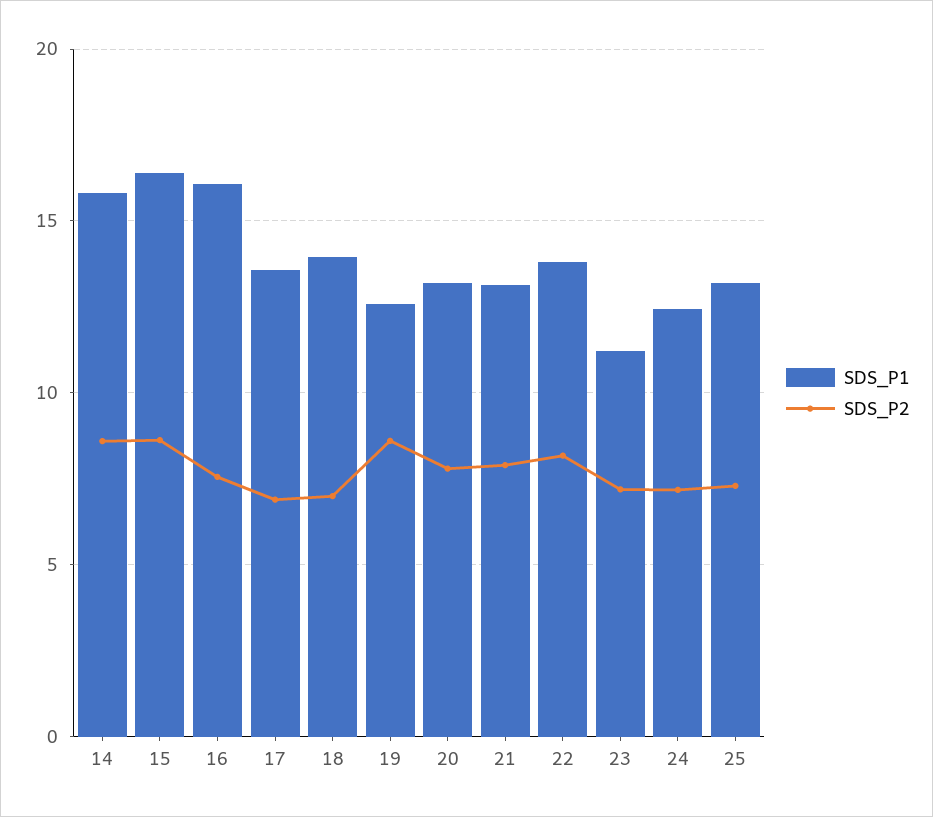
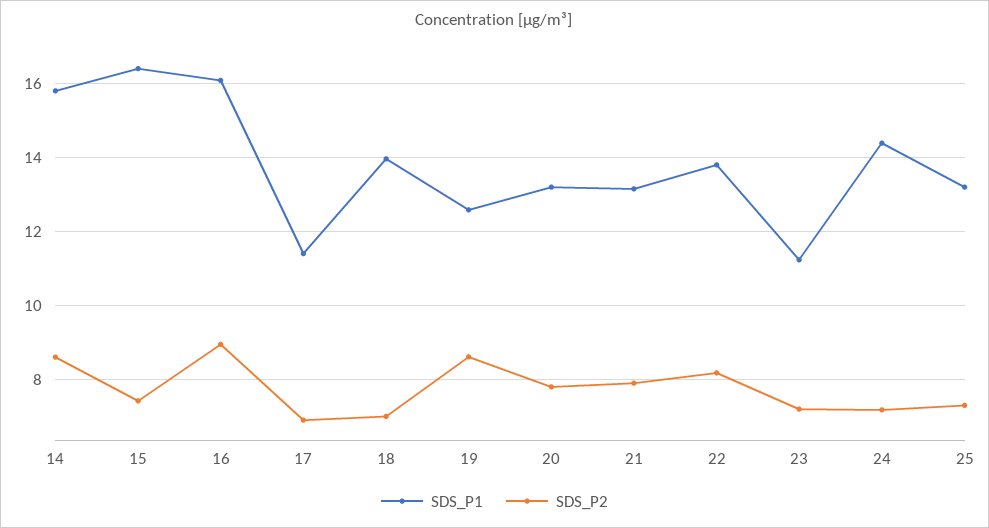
  {
    "SDS_P1": {
      "14": 15.8,
      "15": 16.4,
      "16": 16,
-     "17": 13.5,
+     "17": 11.4,
      "18": 14,
      "19": 12.6,
      "20": 13.2,
      "21": 13.2,
      "22": 13.8,
      "23": 11.2,
-     "24": 12.5,
+     "24": 14.4,
      "25": 13.2
    },
    "SDS_P2": {
      "14": 8.6,
-     "15": 8.5,
+     "15": 7.4,
-     "16": 7.5,
+     "16": 9,
      "17": 7,
      "18": 7,
      "19": 8.6,
      "20": 7.8,
      "21": 8,
      "22": 8.2,
      "23": 7.2,
      "24": 7.2,
      "25": 7.4
    }
  }

